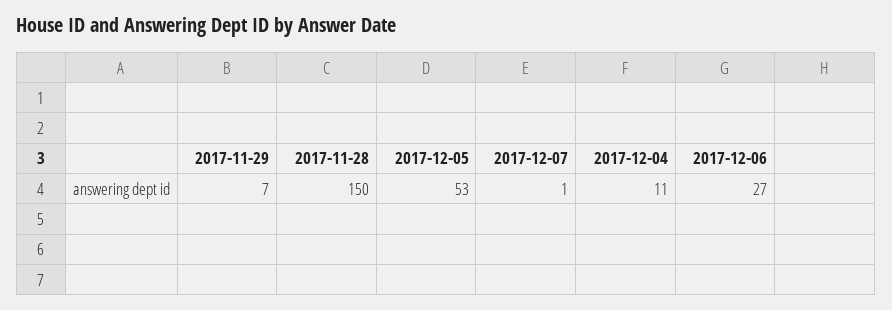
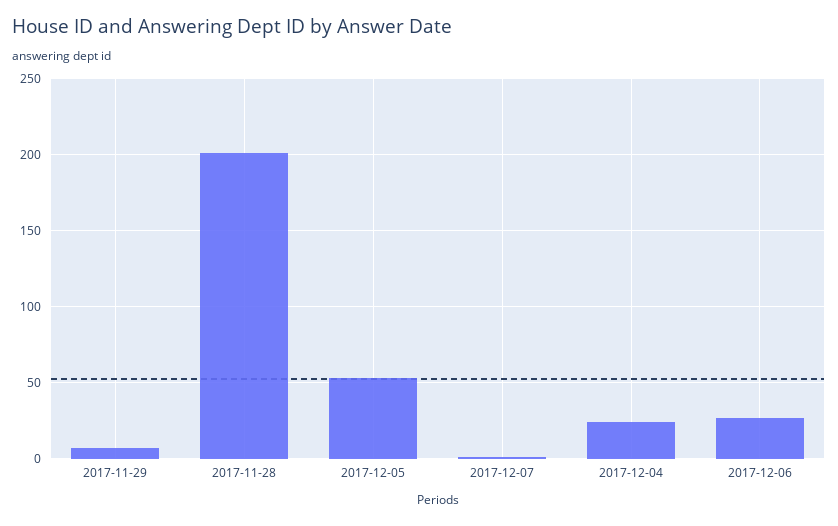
  {
    "2017-11-29": 7,
-   "2017-11-28": 150,
+   "2017-11-28": 200,
    "2017-12-05": 53,
    "2017-12-07": 1,
-   "2017-12-04": 11,
+   "2017-12-04": 25,
    "2017-12-06": 27
  }

